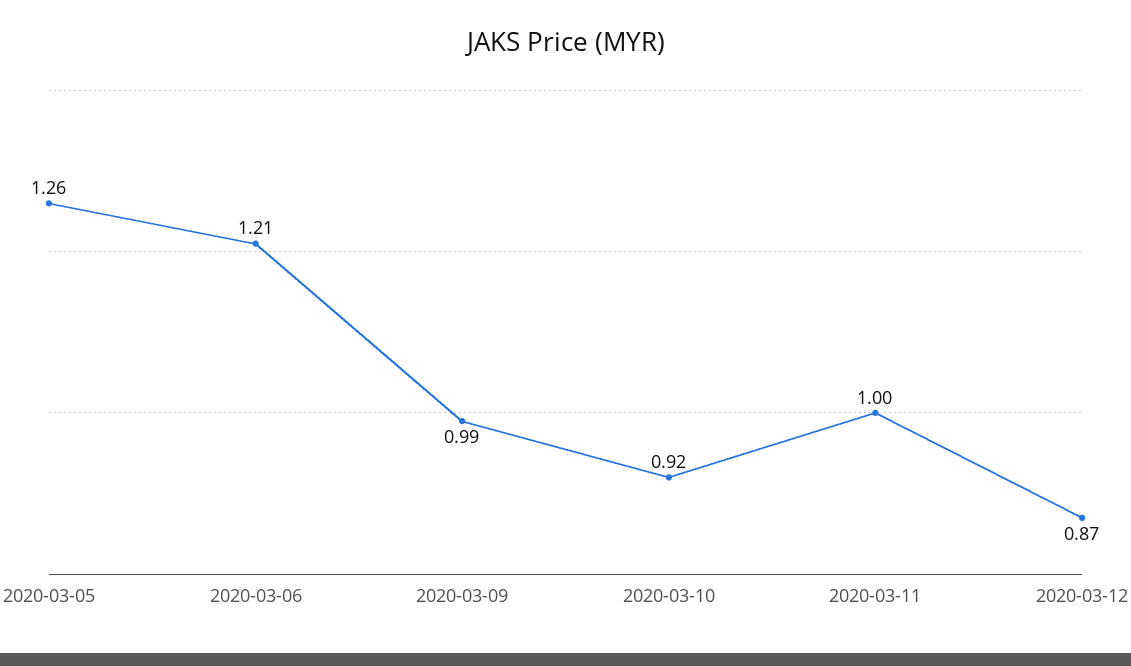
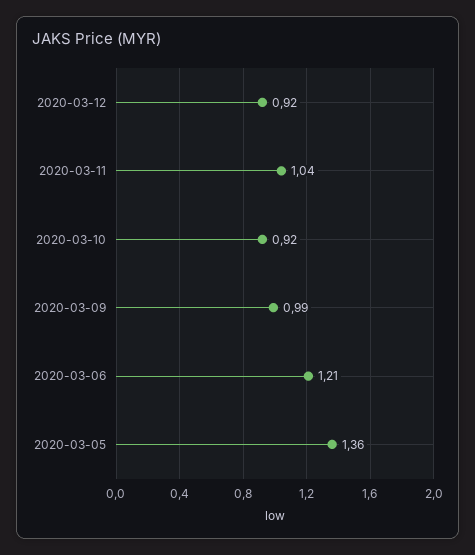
  {
-   "2020-03-05": 1.26,
+   "2020-03-05": 1.36,
    "2020-03-06": 1.21,
    "2020-03-09": 0.99,
    "2020-03-10": 0.92,
-   "2020-03-11": 1,
+   "2020-03-11": 1.04,
-   "2020-03-12": 0.87
+   "2020-03-12": 0.92
  }

